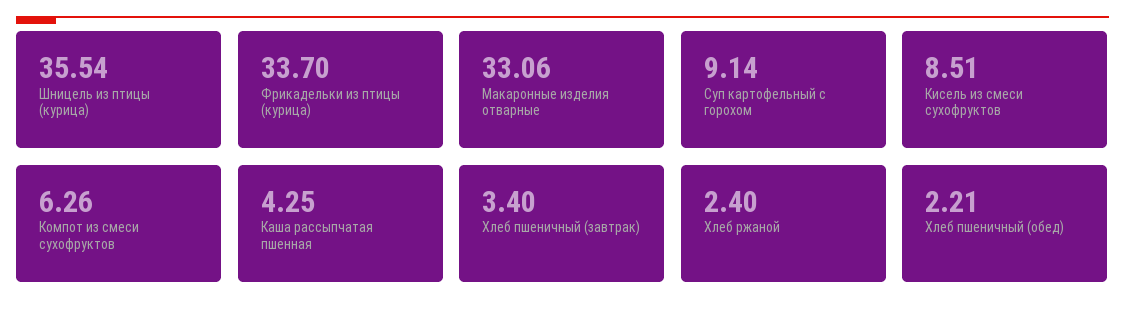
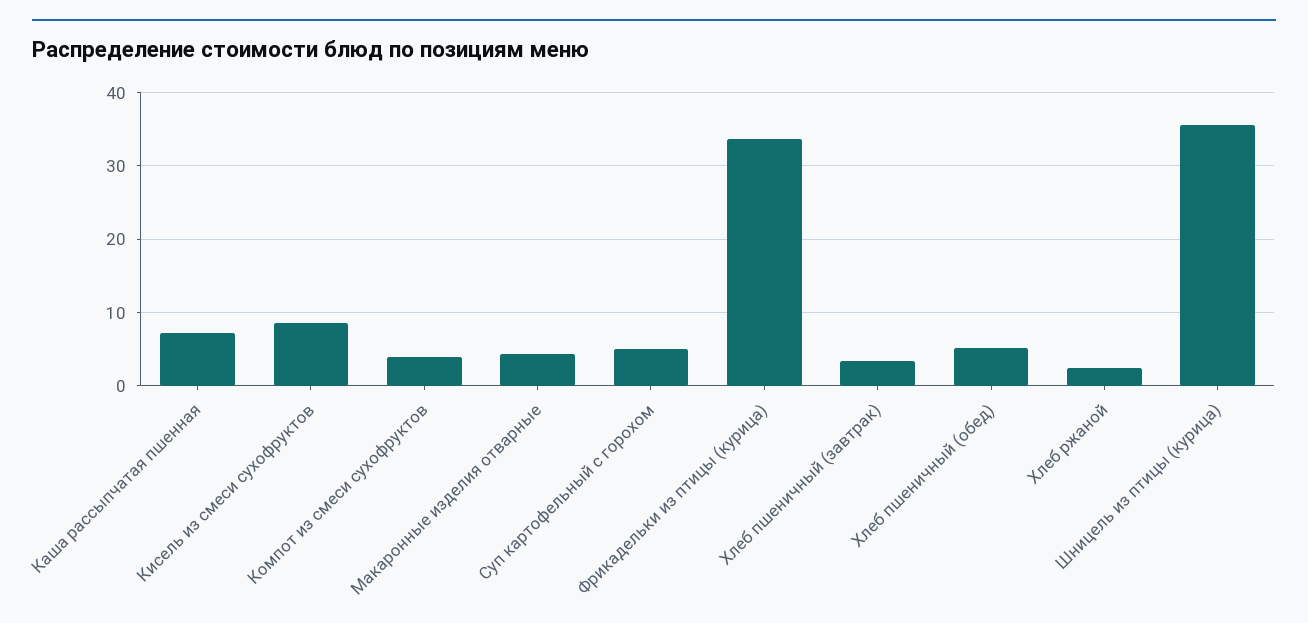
  {
    "Шницель из птицы (курица)": 35.54,
    "Фрикадельки из птицы (курица)": 33.7,
-   "Макаронные изделия отварные": 33.06,
+   "Макаронные изделия отварные": 4,
-   "Суп картофельный с горохом": 9.14,
+   "Суп картофельный с горохом": 5,
    "Кисель из смеси сухофруктов": 8.51,
-   "Компот из смеси сухофруктов": 6.26,
+   "Компот из смеси сухофруктов": 4,
-   "Каша рассыпчатая пшенная": 4.25,
+   "Каша рассыпчатая пшенная": 7,
    "Хлеб пшеничный (завтрак)": 3.4,
    "Хлеб ржаной": 2.4,
-   "Хлеб пшеничный (обед)": 2.21
+   "Хлеб пшеничный (обед)": 5
  }

